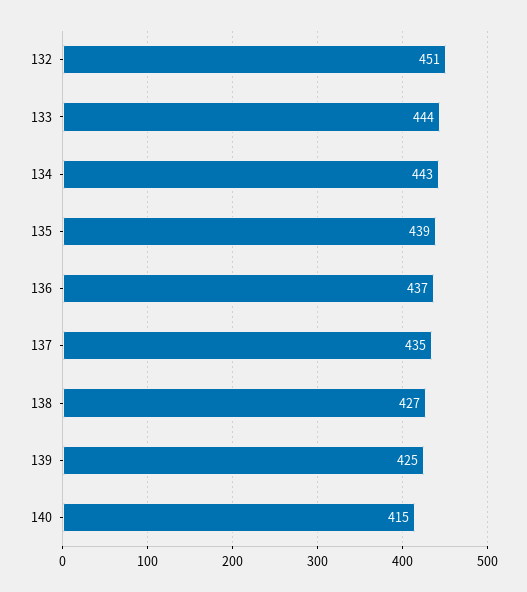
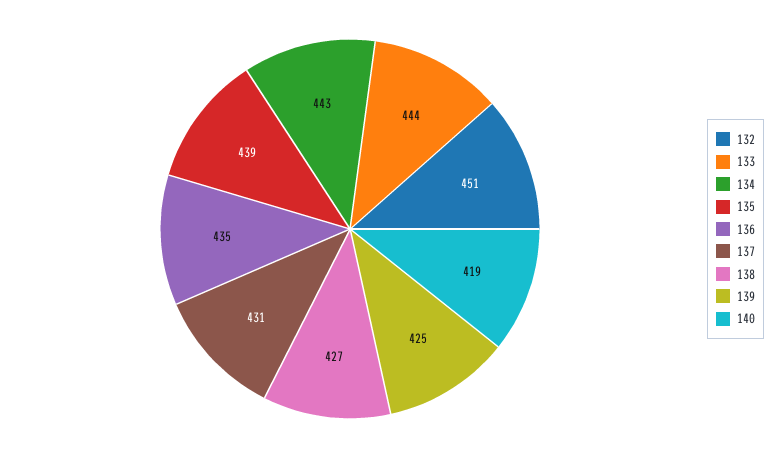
  {
    "132": 451,
    "133": 444,
    "134": 443,
    "135": 439,
-   "136": 437,
+   "136": 435,
-   "137": 435,
+   "137": 431,
    "138": 427,
    "139": 425,
-   "140": 415
+   "140": 419
  }

